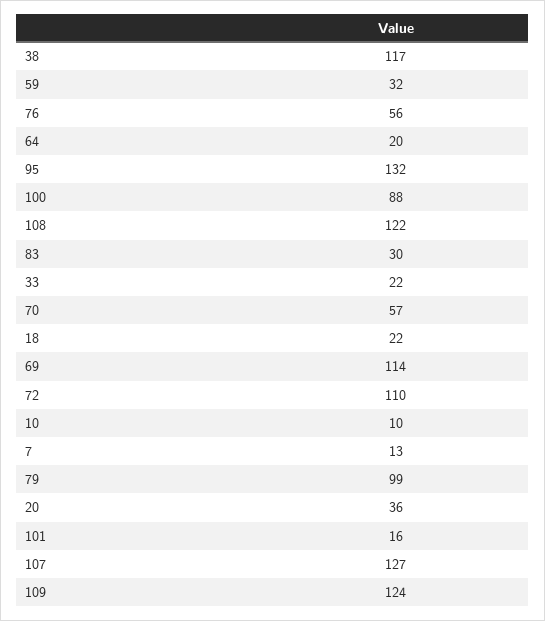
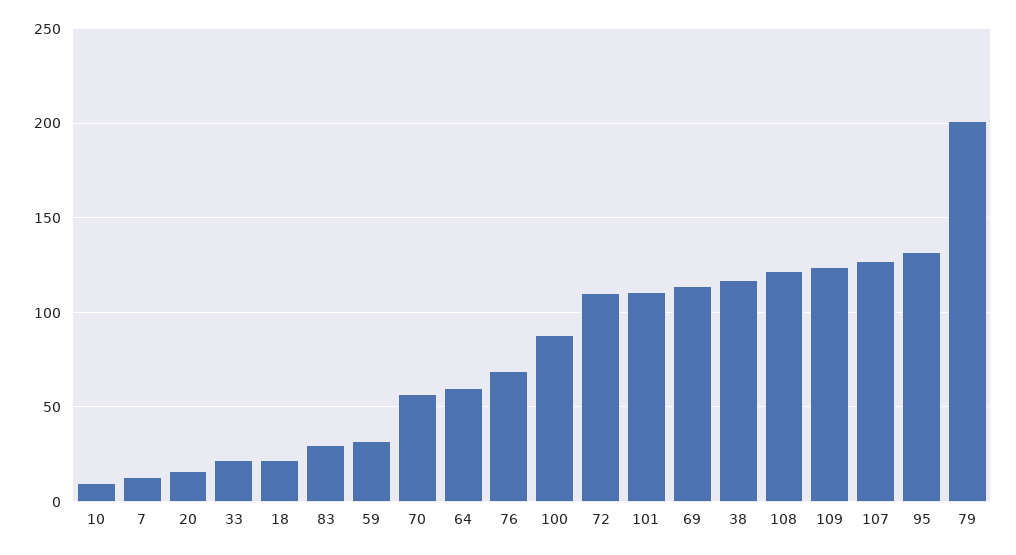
  {
    "38": 117,
    "59": 32,
-   "76": 56,
+   "76": 70,
-   "64": 20,
+   "64": 60,
    "95": 132,
    "100": 88,
    "108": 122,
    "83": 30,
    "33": 22,
    "70": 57,
    "18": 22,
    "69": 114,
    "72": 110,
    "10": 10,
    "7": 13,
-   "79": 99,
+   "79": 200,
-   "20": 36,
+   "20": 15,
-   "101": 16,
+   "101": 110,
    "107": 127,
    "109": 124
  }

